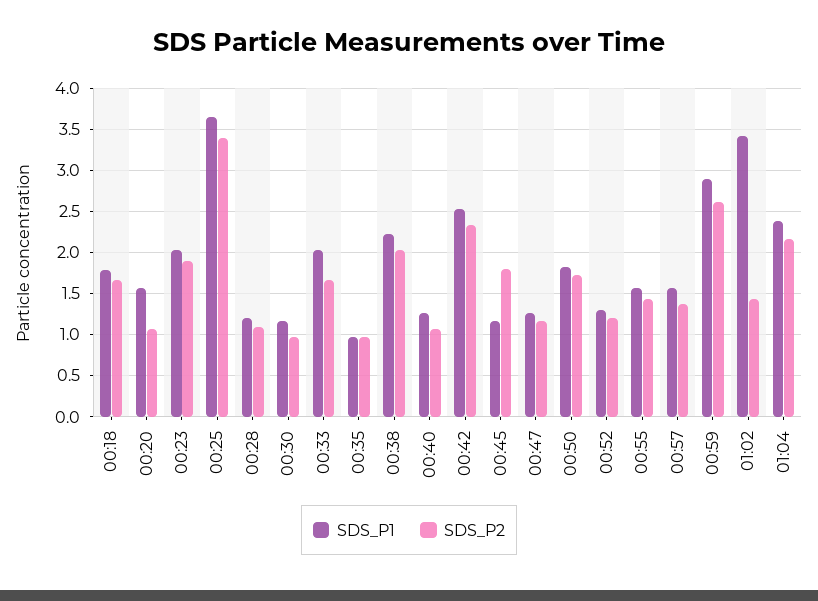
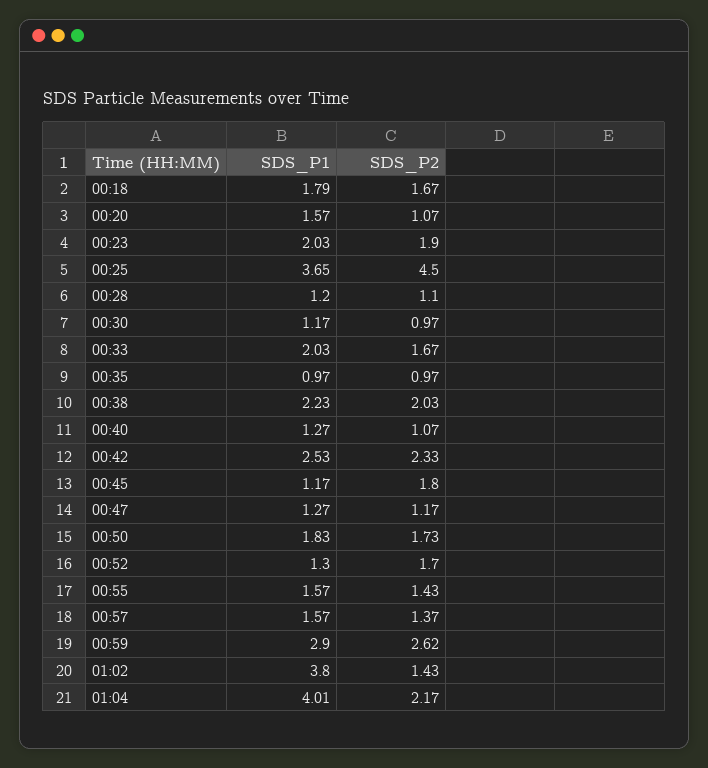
  {
    "SDS_P1": {
      "00:18": 1.79,
      "00:20": 1.57,
      "00:23": 2.03,
      "00:25": 3.65,
      "00:28": 1.2,
      "00:30": 1.17,
      "00:33": 2.03,
      "00:35": 0.97,
      "00:38": 2.23,
      "00:40": 1.27,
      "00:42": 2.53,
      "00:45": 1.17,
      "00:47": 1.27,
      "00:50": 1.83,
      "00:52": 1.3,
      "00:55": 1.57,
      "00:57": 1.57,
      "00:59": 2.9,
-     "01:02": 3.4,
+     "01:02": 3.8,
-     "01:04": 2.4
+     "01:04": 4.01
    },
    "SDS_P2": {
      "00:18": 1.67,
      "00:20": 1.07,
      "00:23": 1.9,
-     "00:25": 3.4,
+     "00:25": 4.5,
      "00:28": 1.1,
      "00:30": 0.97,
      "00:33": 1.67,
      "00:35": 0.97,
      "00:38": 2.03,
      "00:40": 1.07,
      "00:42": 2.33,
      "00:45": 1.8,
      "00:47": 1.17,
      "00:50": 1.73,
-     "00:52": 1.2,
+     "00:52": 1.7,
      "00:55": 1.43,
      "00:57": 1.37,
      "00:59": 2.62,
      "01:02": 1.43,
      "01:04": 2.17
    }
  }

